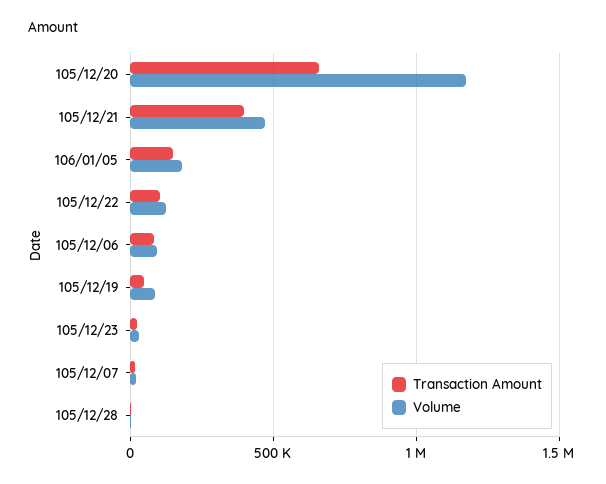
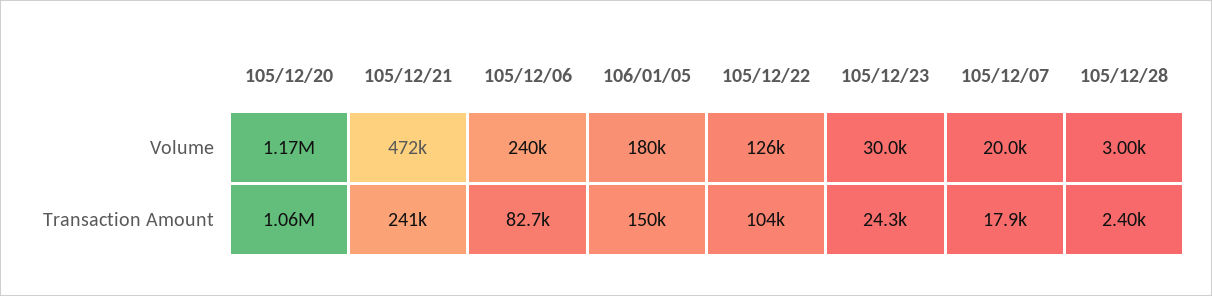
  {
    "Transaction Amount": {
-     "105/12/20": 650000,
+     "105/12/20": 1060000,
-     "105/12/21": 400000,
+     "105/12/21": 241000,
      "106/01/05": 150000,
      "105/12/22": 104000,
      "105/12/06": 82700,
-     "105/12/19": 50000,
      "105/12/23": 24300,
      "105/12/07": 17900,
      "105/12/28": 2400
    },
    "Volume": {
      "105/12/20": 1170000,
      "105/12/21": 472000,
      "106/01/05": 180000,
      "105/12/22": 126000,
-     "105/12/06": 100000,
+     "105/12/06": 240000,
-     "105/12/19": 100000,
      "105/12/23": 30000,
      "105/12/07": 20000,
      "105/12/28": 3000
    }
  }

